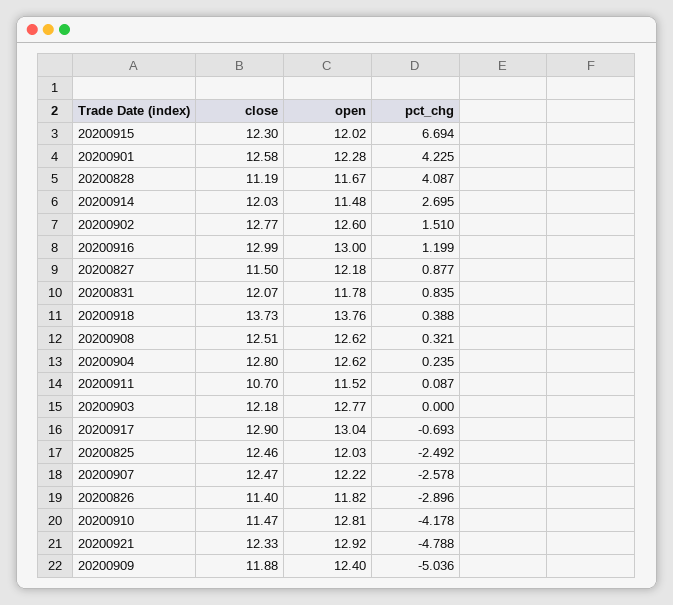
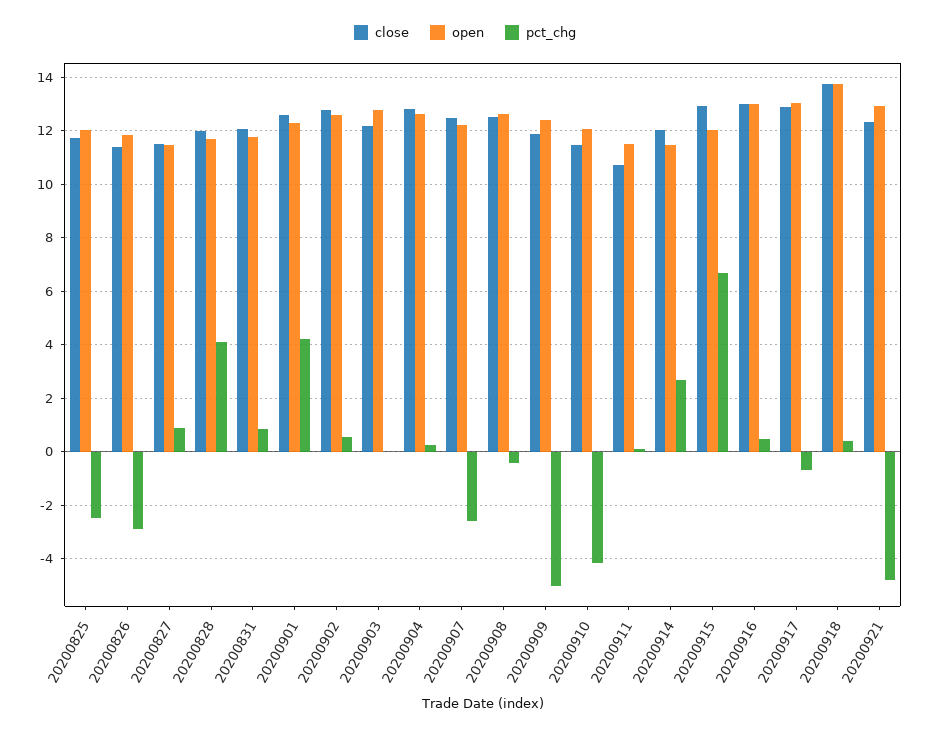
  {
    "close": {
-     "20200915": 12.3,
+     "20200915": 13,
      "20200901": 12.58,
-     "20200828": 11.19,
+     "20200828": 12,
      "20200914": 12.03,
      "20200902": 12.77,
      "20200916": 12.99,
      "20200827": 11.5,
      "20200831": 12.07,
      "20200918": 13.73,
      "20200908": 12.51,
      "20200904": 12.8,
      "20200911": 10.7,
      "20200903": 12.18,
      "20200917": 12.9,
-     "20200825": 12.46,
+     "20200825": 11.75,
      "20200907": 12.47,
      "20200826": 11.4,
      "20200910": 11.47,
      "20200921": 12.33,
      "20200909": 11.88
    },
    "open": {
      "20200915": 12.02,
      "20200901": 12.28,
      "20200828": 11.67,
      "20200914": 11.48,
      "20200902": 12.6,
      "20200916": 13,
-     "20200827": 12.18,
+     "20200827": 11.5,
      "20200831": 11.78,
      "20200918": 13.76,
      "20200908": 12.62,
      "20200904": 12.62,
      "20200911": 11.52,
      "20200903": 12.77,
      "20200917": 13.04,
      "20200825": 12.03,
      "20200907": 12.22,
      "20200826": 11.82,
-     "20200910": 12.81,
+     "20200910": 12,
      "20200921": 12.92,
      "20200909": 12.4
    },
    "pct_chg": {
      "20200915": 6.694,
      "20200901": 4.225,
      "20200828": 4.087,
      "20200914": 2.695,
-     "20200902": 1.51,
+     "20200902": 0.5,
-     "20200916": 1.199,
+     "20200916": 0.5,
      "20200827": 0.877,
      "20200831": 0.835,
      "20200918": 0.388,
-     "20200908": 0.321,
+     "20200908": -0.5,
      "20200904": 0.235,
      "20200911": 0.087,
      "20200903": 0,
      "20200917": -0.693,
      "20200825": -2.492,
      "20200907": -2.578,
      "20200826": -2.896,
      "20200910": -4.178,
      "20200921": -4.788,
      "20200909": -5.036
    }
  }

